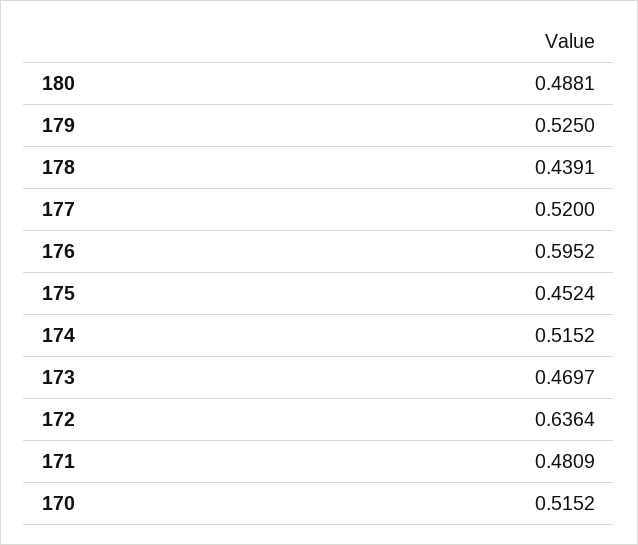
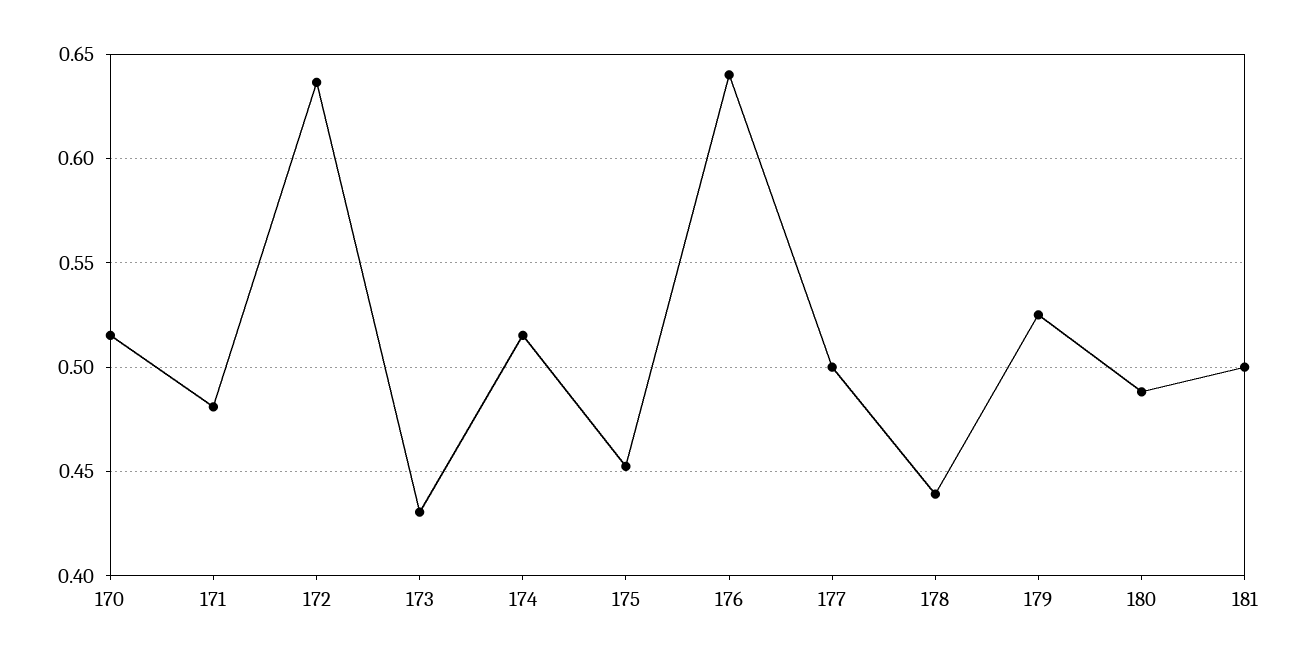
  {
    "180": 0.4881,
    "179": 0.525,
    "178": 0.4391,
-   "177": 0.52,
+   "177": 0.5,
-   "176": 0.5952,
+   "176": 0.64,
    "175": 0.4524,
    "174": 0.5152,
-   "173": 0.4697,
+   "173": 0.43,
    "172": 0.6364,
    "171": 0.4809,
-   "170": 0.5152
+   "170": 0.5152,
+   "181": 0.5
  }

